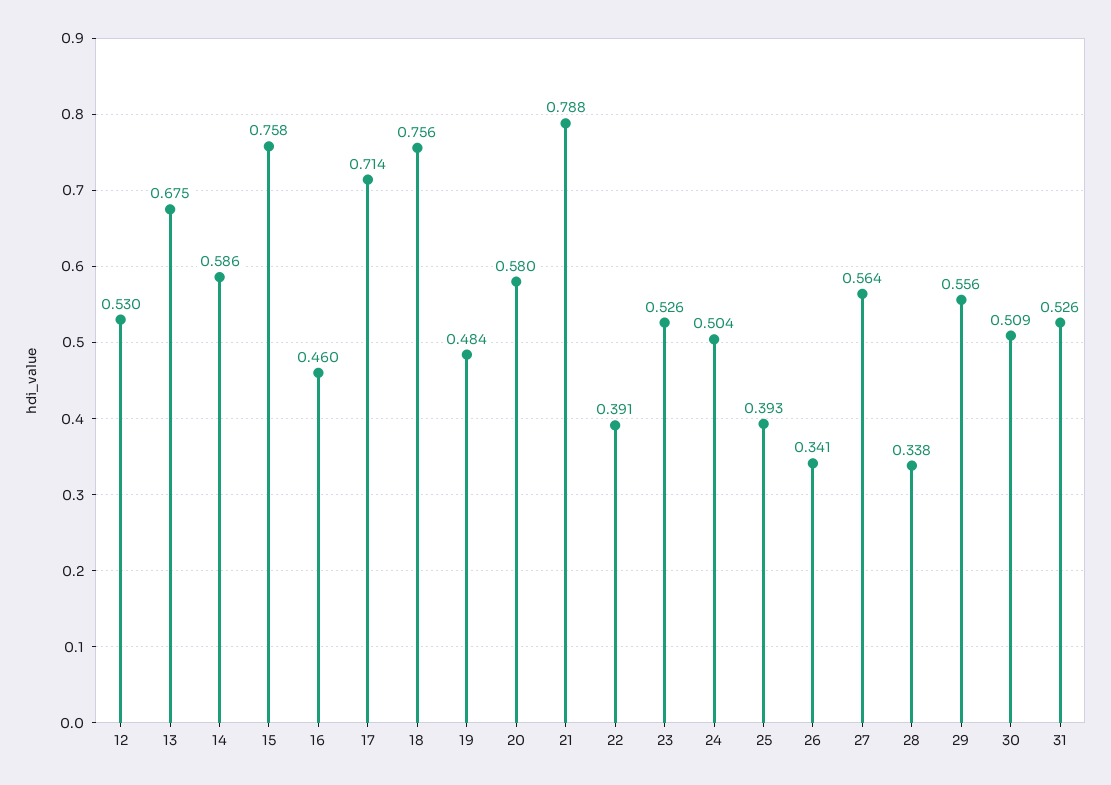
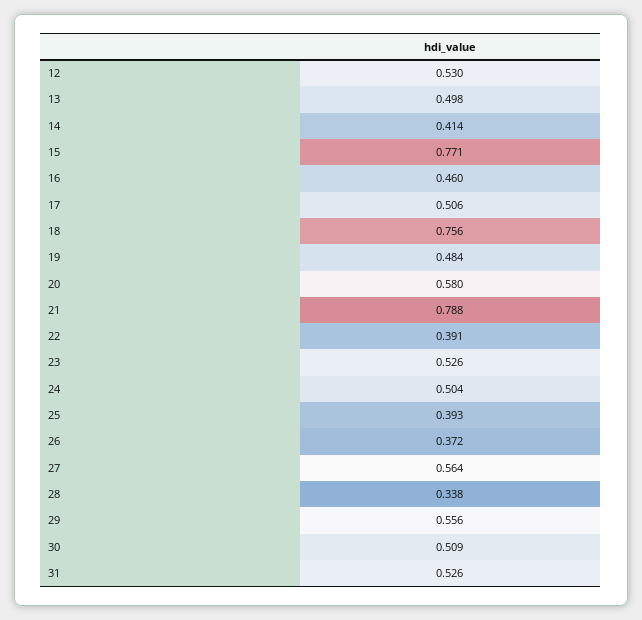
  {
    "12": 0.53,
-   "13": 0.675,
+   "13": 0.498,
-   "14": 0.586,
+   "14": 0.414,
-   "15": 0.758,
+   "15": 0.771,
    "16": 0.46,
-   "17": 0.714,
+   "17": 0.506,
    "18": 0.756,
    "19": 0.484,
    "20": 0.58,
    "21": 0.788,
    "22": 0.391,
    "23": 0.526,
    "24": 0.504,
    "25": 0.393,
-   "26": 0.341,
+   "26": 0.372,
    "27": 0.564,
    "28": 0.338,
    "29": 0.556,
    "30": 0.509,
    "31": 0.526
  }

